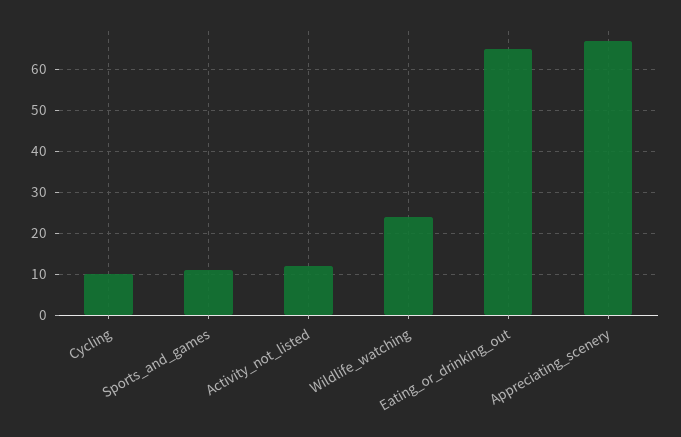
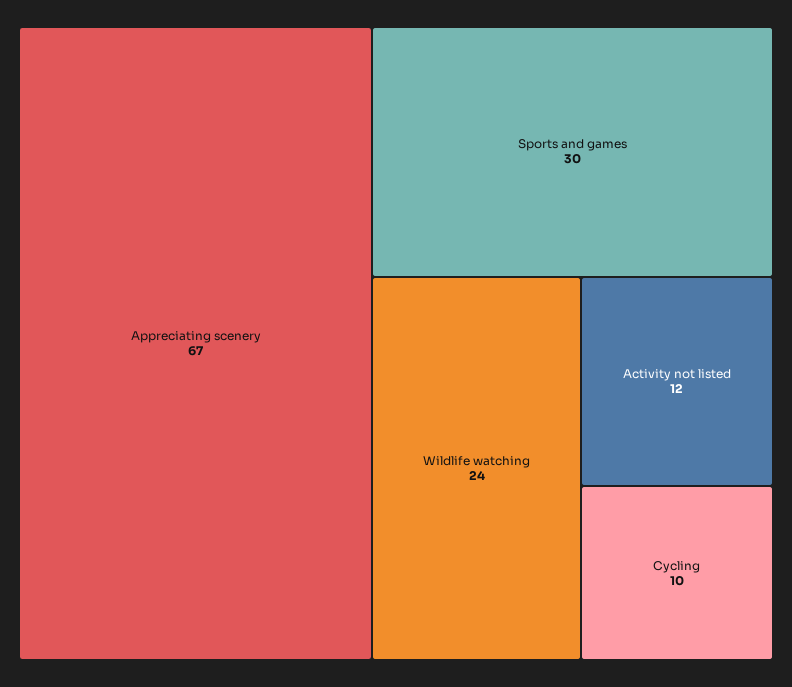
  {
    "Cycling": 10,
-   "Sports_and_games": 10,
+   "Sports_and_games": 30,
    "Activity_not_listed": 12,
    "Wildlife_watching": 24,
-   "Eating_or_drinking_out": 65,
    "Appreciating_scenery": 67
  }

